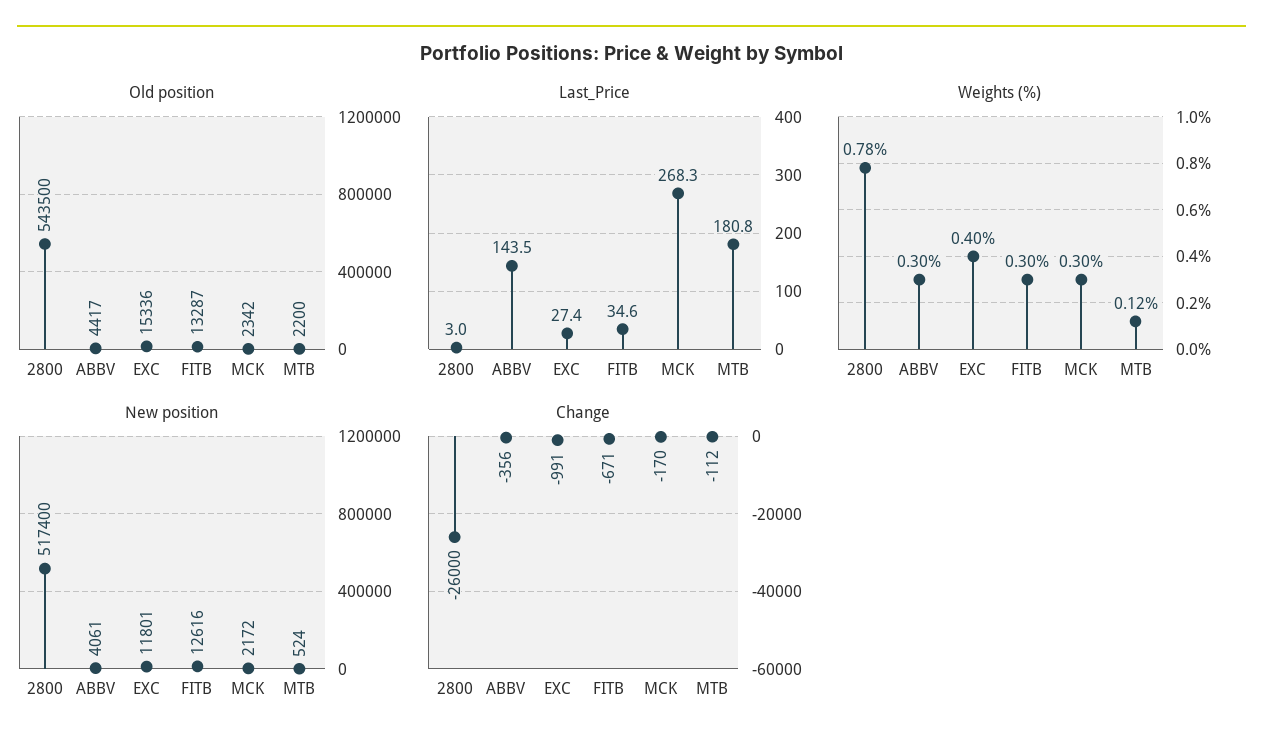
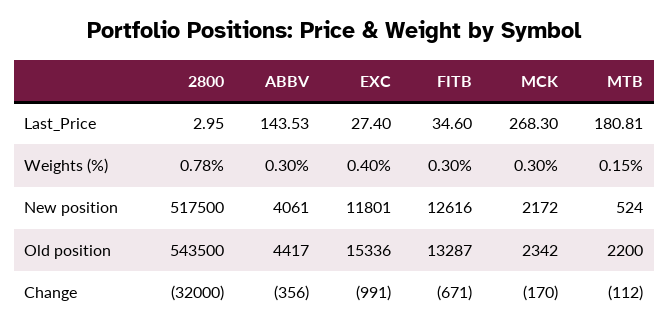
  {
    "Old position": {
      "2800": 543500,
      "ABBV": 4417,
      "EXC": 15336,
      "FITB": 13287,
      "MCK": 2342,
      "MTB": 2200
    },
    "Last_Price": {
      "2800": 2.95,
      "ABBV": 143.53,
      "EXC": 27.4,
      "FITB": 34.6,
      "MCK": 268.3,
      "MTB": 180.81
    },
    "Weights (%)": {
      "2800": 0.78,
      "ABBV": 0.3,
      "EXC": 0.4,
      "FITB": 0.3,
      "MCK": 0.3,
-     "MTB": 0.12
+     "MTB": 0.15
    },
    "New position": {
-     "2800": 517400,
+     "2800": 517500,
      "ABBV": 4061,
      "EXC": 11801,
      "FITB": 12616,
      "MCK": 2172,
      "MTB": 524
    },
    "Change": {
-     "2800": -26000,
+     "2800": -32000,
      "ABBV": -356,
      "EXC": -991,
      "FITB": -671,
      "MCK": -170,
      "MTB": -112
    }
  }

